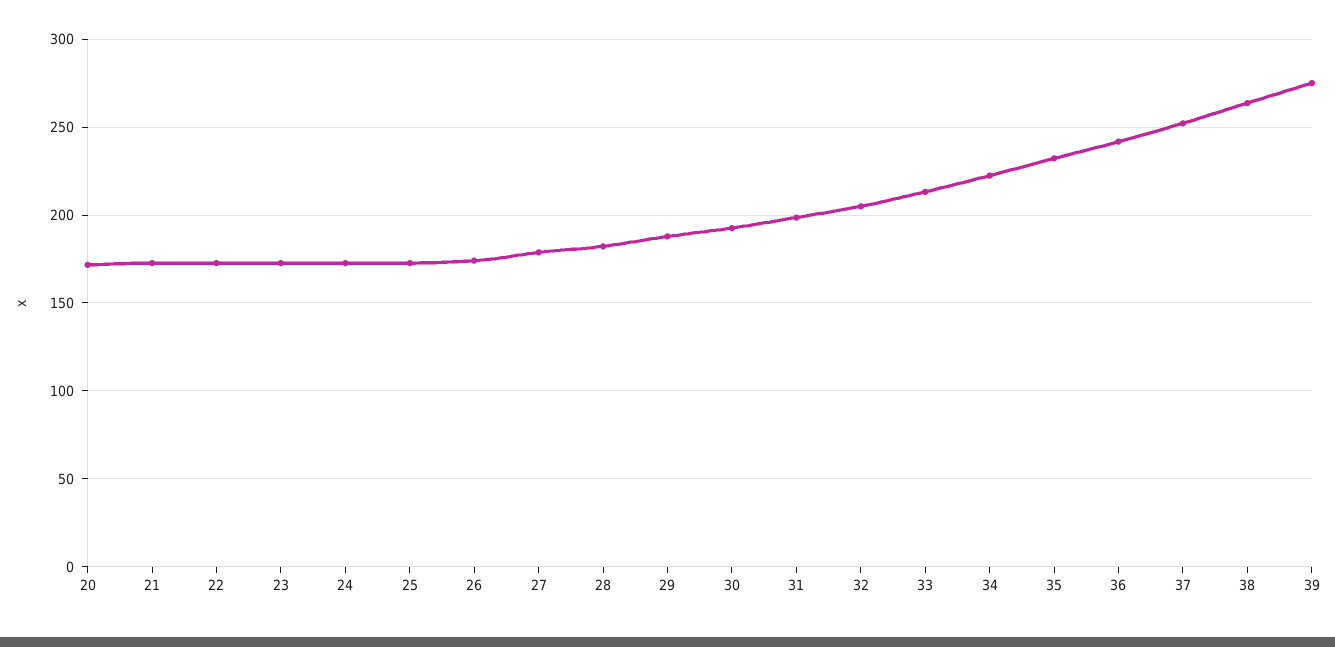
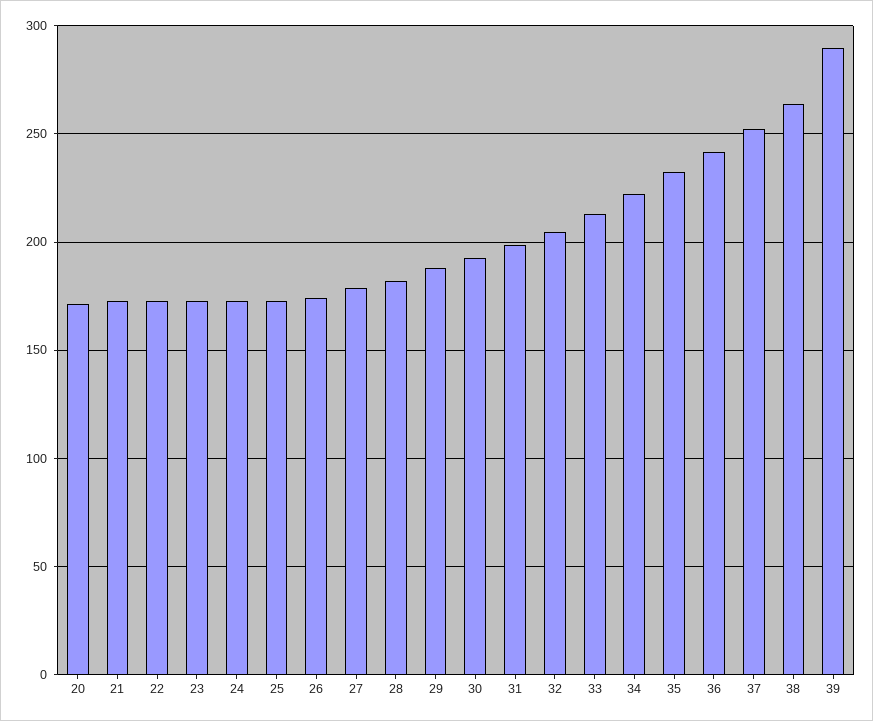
  {
    "20": 170,
    "21": 175,
    "22": 175,
    "23": 175,
    "24": 175,
    "25": 175,
    "26": 175,
    "27": 180,
    "28": 180,
    "29": 190,
    "30": 195,
    "31": 200,
    "32": 205,
    "33": 215,
    "34": 220,
    "35": 230,
    "36": 240,
    "37": 250,
    "38": 265,
-   "39": 275
+   "39": 290
  }

